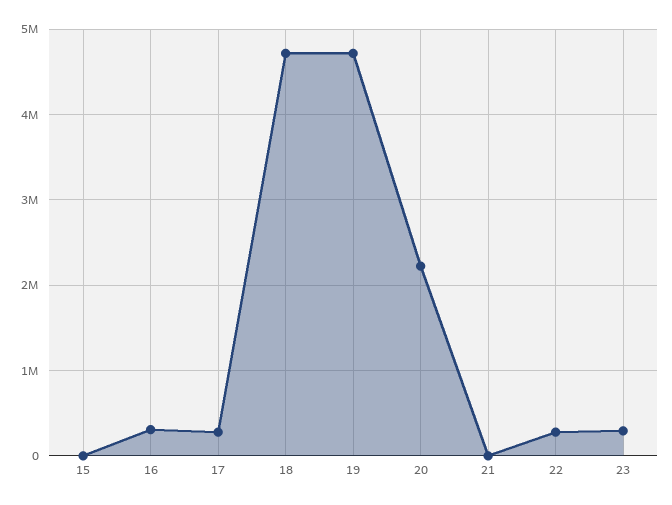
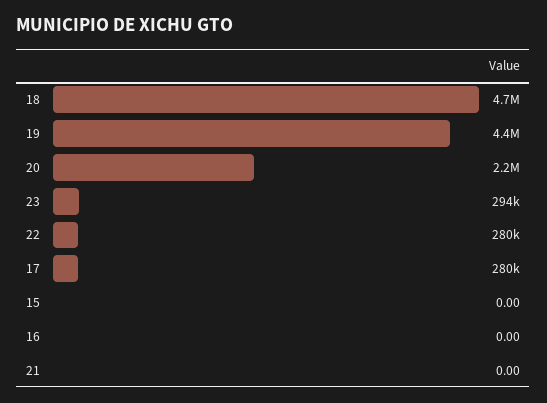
  {
    "15": 0,
-   "16": 300000,
+   "16": 0,
    "17": 280000,
    "18": 4700000,
-   "19": 4700000,
+   "19": 4400000,
    "20": 2200000,
    "21": 0,
    "22": 280000,
    "23": 294000
  }

